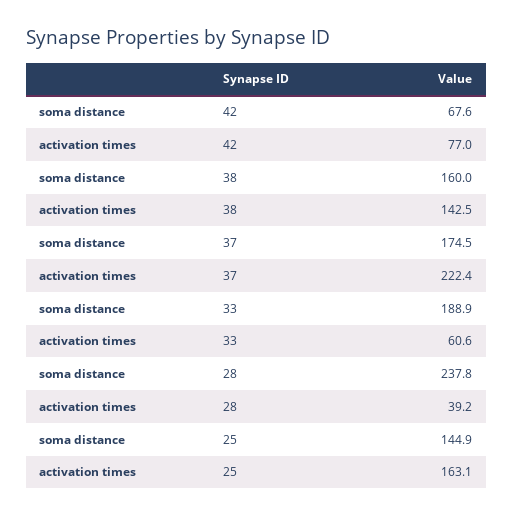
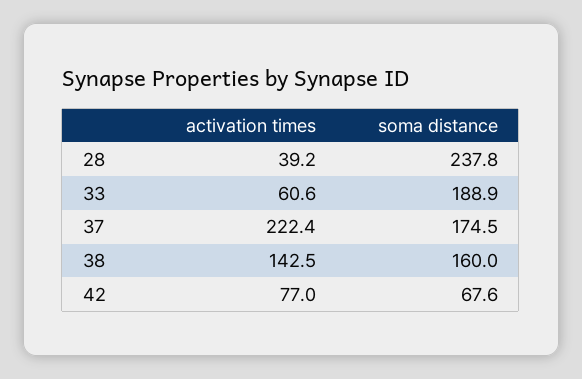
  {
    "soma distance": {
      "42": 67.6,
      "38": 160,
      "37": 174.5,
      "33": 188.9,
-     "28": 237.8,
+     "28": 237.8
-     "25": 144.9
    },
    "activation times": {
      "42": 77,
      "38": 142.5,
      "37": 222.4,
      "33": 60.6,
-     "28": 39.2,
+     "28": 39.2
-     "25": 163.1
    }
  }

